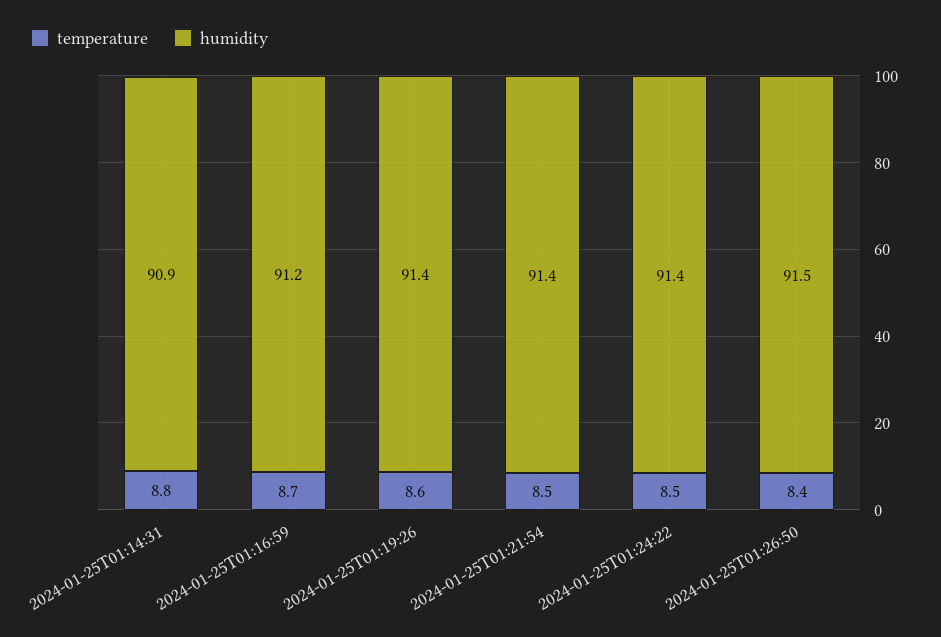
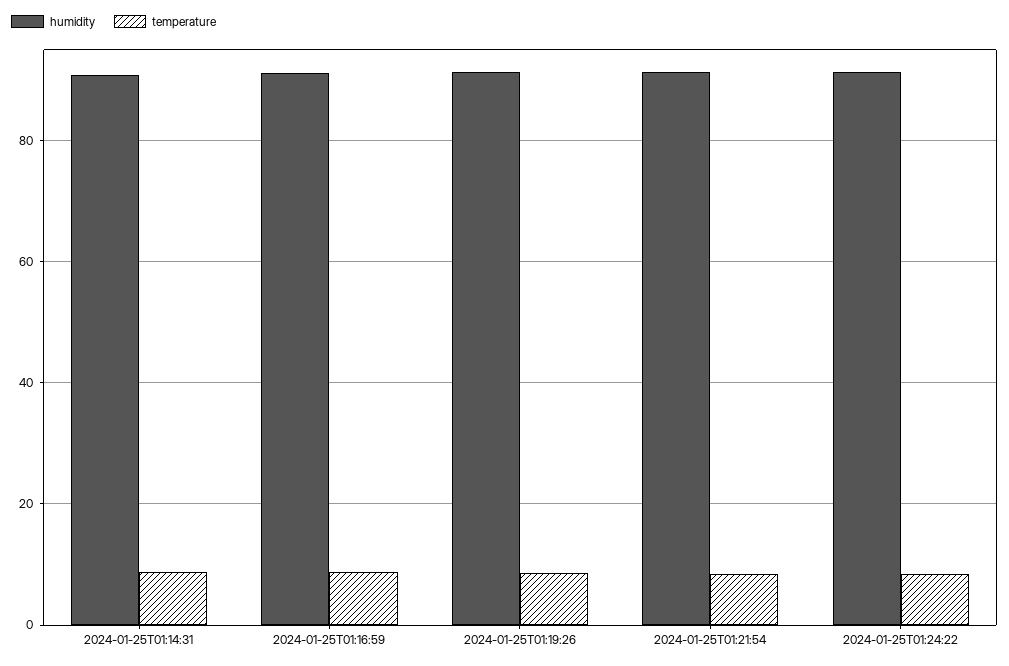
  {
    "temperature": {
      "2024-01-25T01:14:31": 8.8,
      "2024-01-25T01:16:59": 8.7,
      "2024-01-25T01:19:26": 8.6,
      "2024-01-25T01:21:54": 8.5,
-     "2024-01-25T01:24:22": 8.5,
+     "2024-01-25T01:24:22": 8.5
-     "2024-01-25T01:26:50": 8.4
    },
    "humidity": {
      "2024-01-25T01:14:31": 90.9,
      "2024-01-25T01:16:59": 91.2,
      "2024-01-25T01:19:26": 91.4,
      "2024-01-25T01:21:54": 91.4,
-     "2024-01-25T01:24:22": 91.4,
+     "2024-01-25T01:24:22": 91.4
-     "2024-01-25T01:26:50": 91.5
    }
  }

